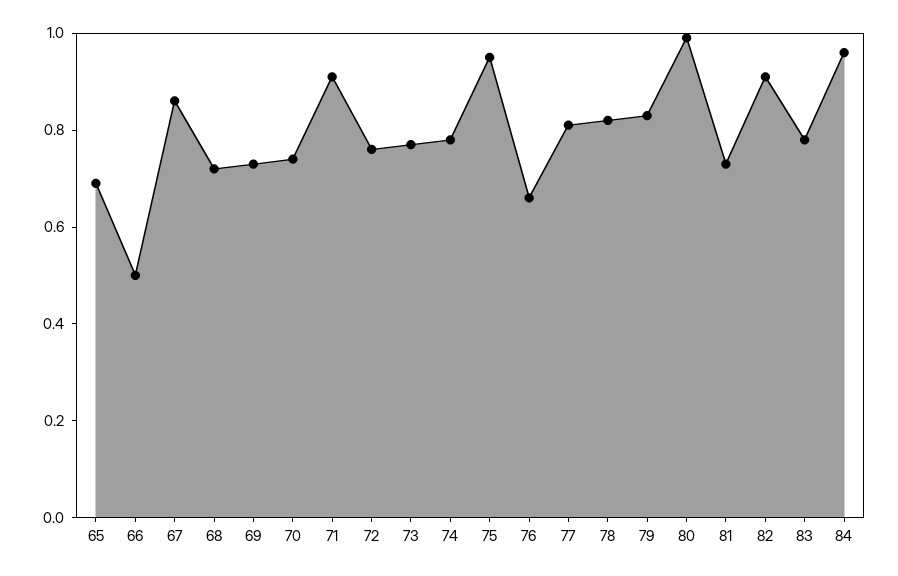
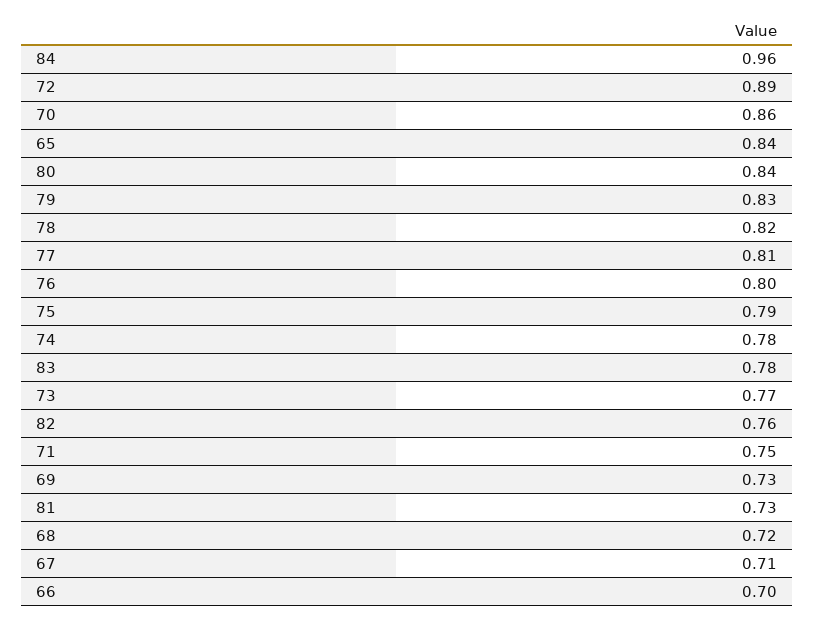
  {
-   "65": 0.7,
+   "65": 0.84,
-   "66": 0.5,
+   "66": 0.7,
-   "67": 0.85,
+   "67": 0.71,
    "68": 0.72,
    "69": 0.73,
-   "70": 0.75,
+   "70": 0.86,
-   "71": 0.9,
+   "71": 0.75,
-   "72": 0.75,
+   "72": 0.89,
    "73": 0.77,
    "74": 0.78,
-   "75": 0.95,
+   "75": 0.79,
-   "76": 0.65,
+   "76": 0.8,
    "77": 0.81,
    "78": 0.82,
    "79": 0.83,
-   "80": 1,
+   "80": 0.84,
    "81": 0.73,
-   "82": 0.9,
+   "82": 0.76,
    "83": 0.78,
    "84": 0.96
  }

